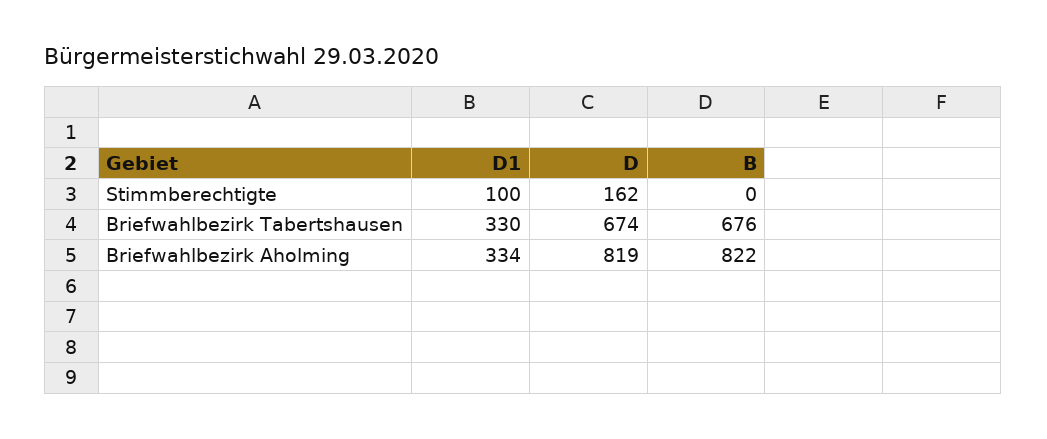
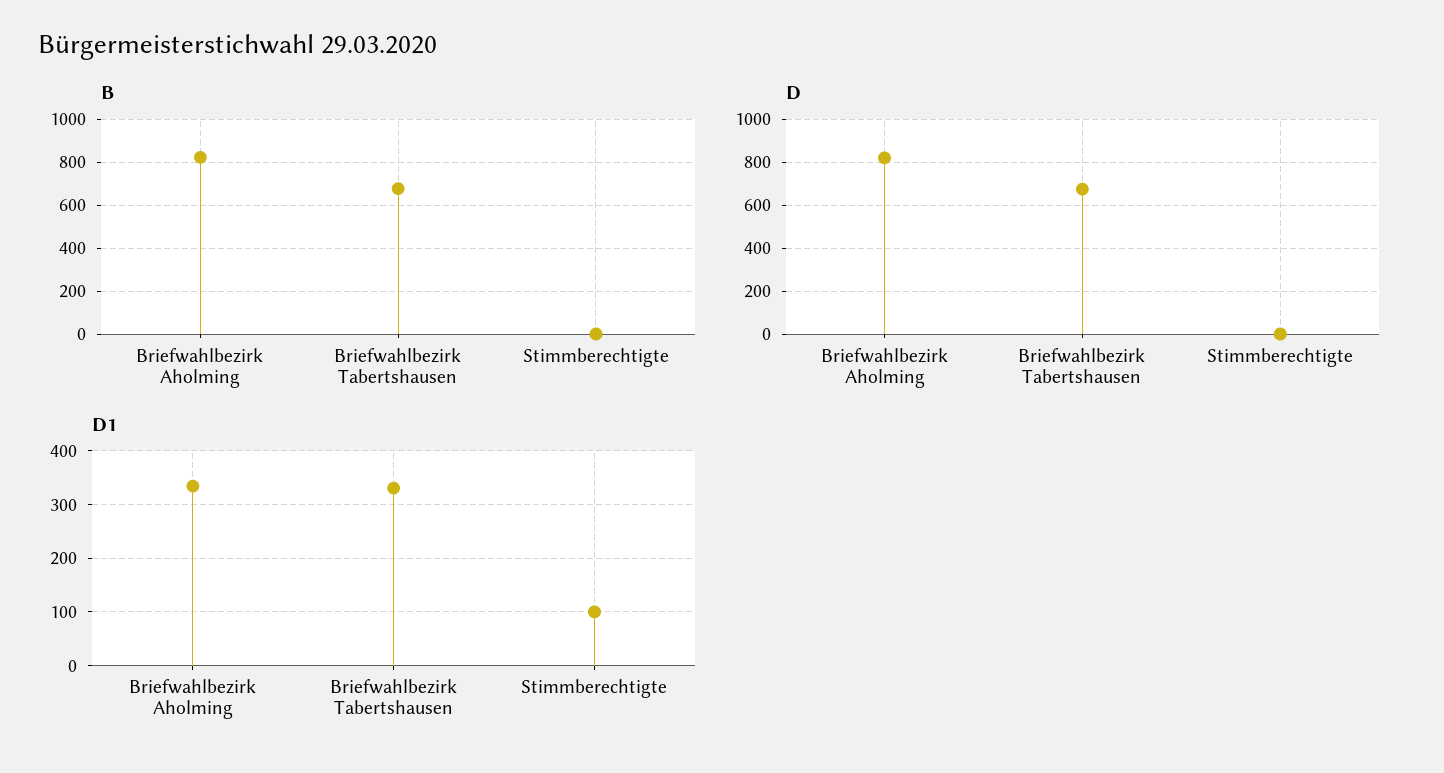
  {
    "D1": {
      "Stimmberechtigte": 100,
      "Briefwahlbezirk Tabertshausen": 330,
      "Briefwahlbezirk Aholming": 334
    },
    "D": {
-     "Stimmberechtigte": 162,
+     "Stimmberechtigte": 0,
      "Briefwahlbezirk Tabertshausen": 674,
      "Briefwahlbezirk Aholming": 819
    },
    "B": {
      "Stimmberechtigte": 0,
      "Briefwahlbezirk Tabertshausen": 676,
      "Briefwahlbezirk Aholming": 822
    }
  }

